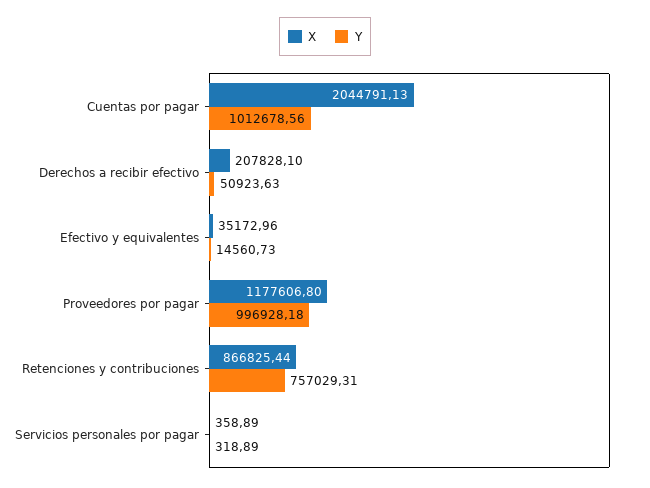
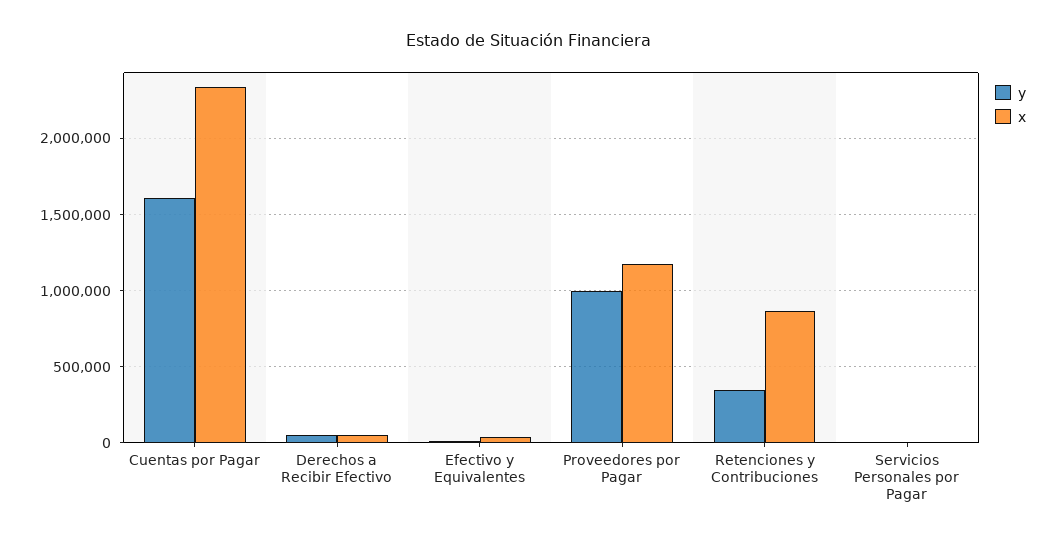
  {
    "X": {
-     "Cuentas por pagar": 2044791.13,
+     "Cuentas por pagar": 2350000,
-     "Derechos a recibir efectivo": 207828.1,
+     "Derechos a recibir efectivo": 50000,
      "Efectivo y equivalentes": 35172.96,
      "Proveedores por pagar": 1177606.8,
      "Retenciones y contribuciones": 866825.44,
      "Servicios personales por pagar": 358.89
    },
    "Y": {
-     "Cuentas por pagar": 1012678.56,
+     "Cuentas por pagar": 1600000,
      "Derechos a recibir efectivo": 50923.63,
      "Efectivo y equivalentes": 14560.73,
      "Proveedores por pagar": 996928.18,
-     "Retenciones y contribuciones": 757029.31,
+     "Retenciones y contribuciones": 350000,
      "Servicios personales por pagar": 318.89
    }
  }

